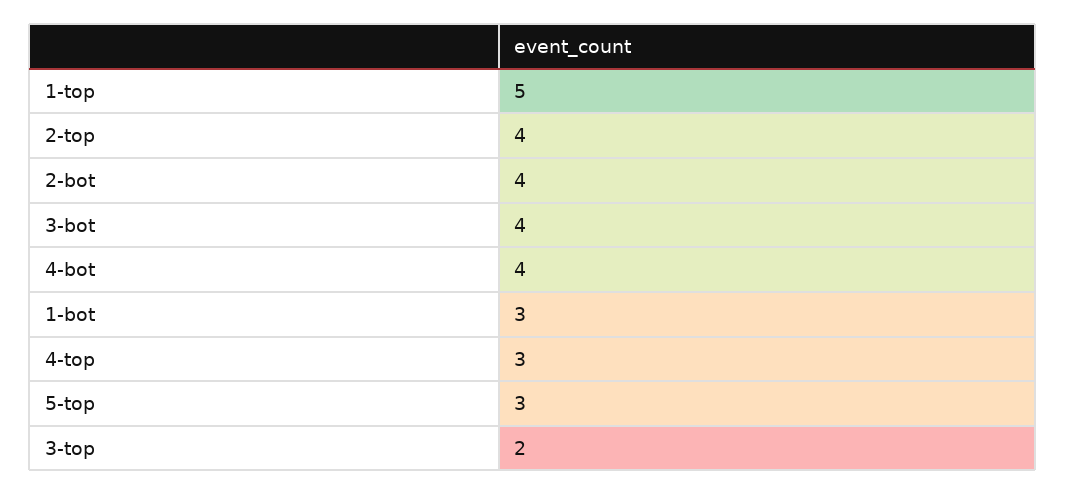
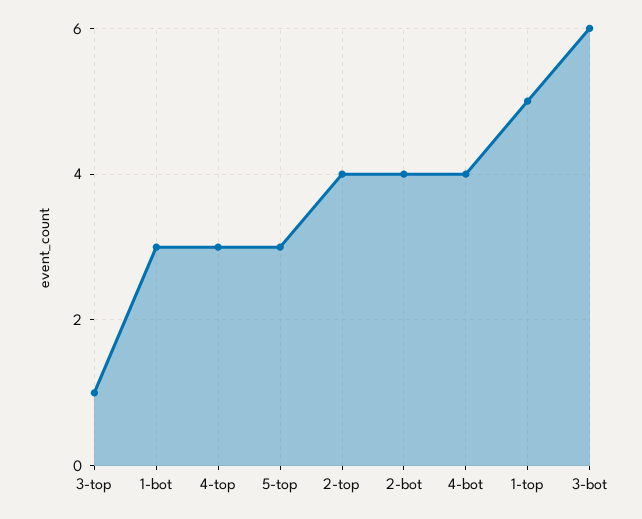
  {
    "1-top": 5,
    "2-top": 4,
    "2-bot": 4,
-   "3-bot": 4,
+   "3-bot": 6,
    "4-bot": 4,
    "1-bot": 3,
    "4-top": 3,
    "5-top": 3,
-   "3-top": 2
+   "3-top": 1
  }

